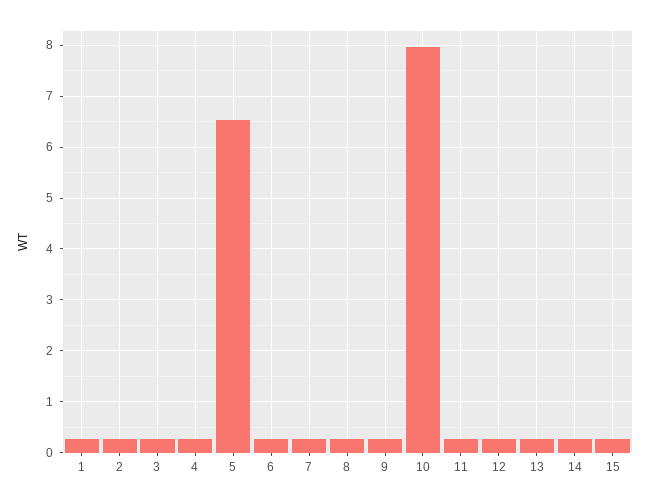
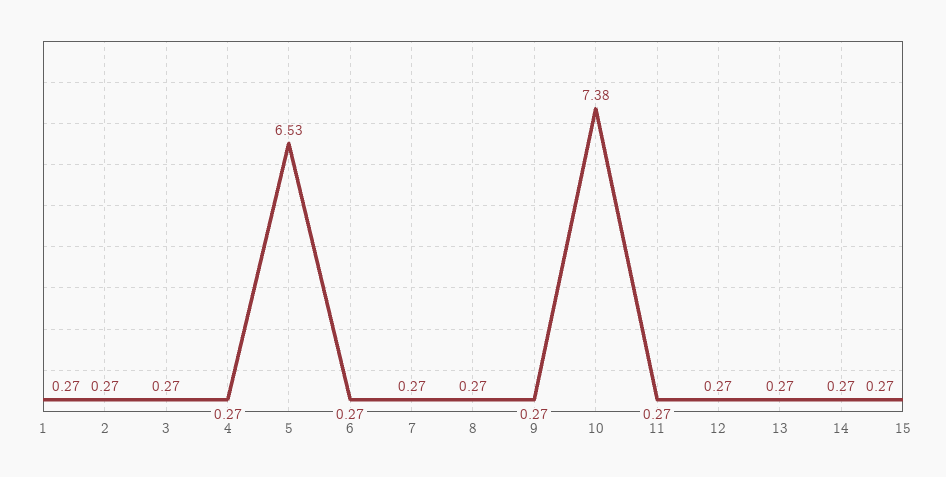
  {
    "1": 0.27,
    "2": 0.27,
    "3": 0.27,
    "4": 0.27,
    "5": 6.53,
    "6": 0.27,
    "7": 0.27,
    "8": 0.27,
    "9": 0.27,
-   "10": 8,
+   "10": 7.38,
    "11": 0.27,
    "12": 0.27,
    "13": 0.27,
    "14": 0.27,
    "15": 0.27
  }

